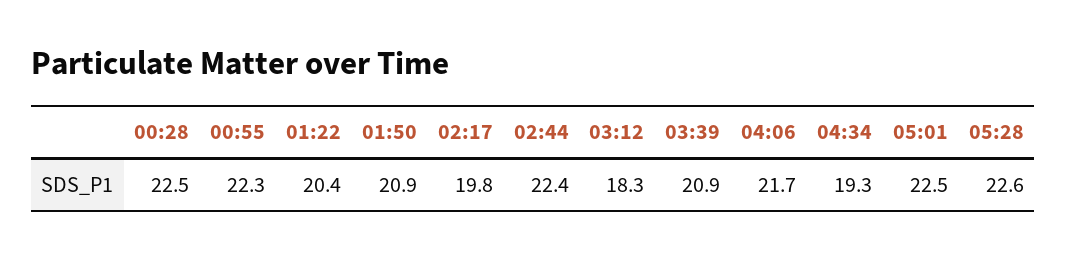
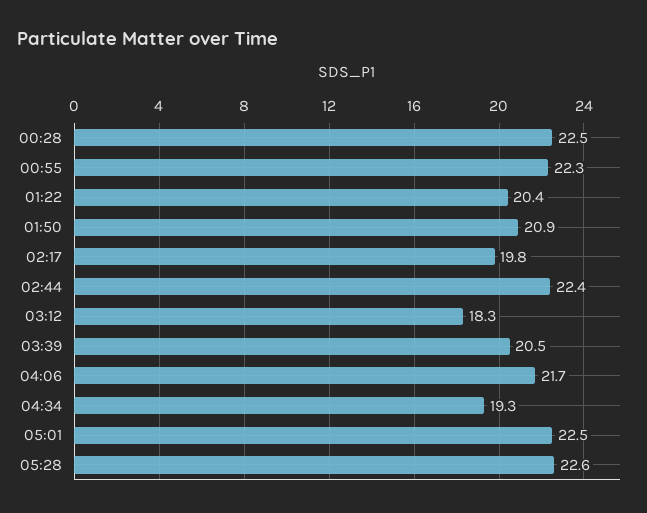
  {
    "00:28": 22.5,
    "00:55": 22.3,
    "01:22": 20.4,
    "01:50": 20.9,
    "02:17": 19.8,
    "02:44": 22.4,
    "03:12": 18.3,
-   "03:39": 20.9,
+   "03:39": 20.5,
    "04:06": 21.7,
    "04:34": 19.3,
    "05:01": 22.5,
    "05:28": 22.6
  }

